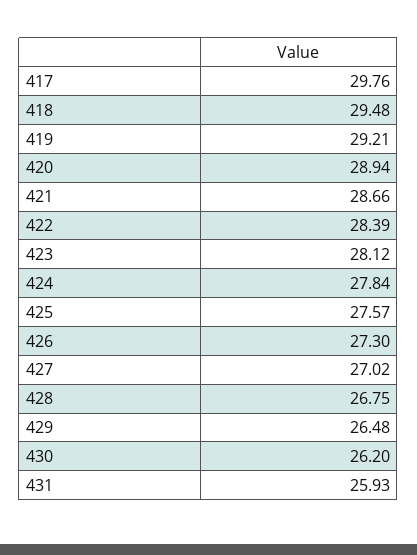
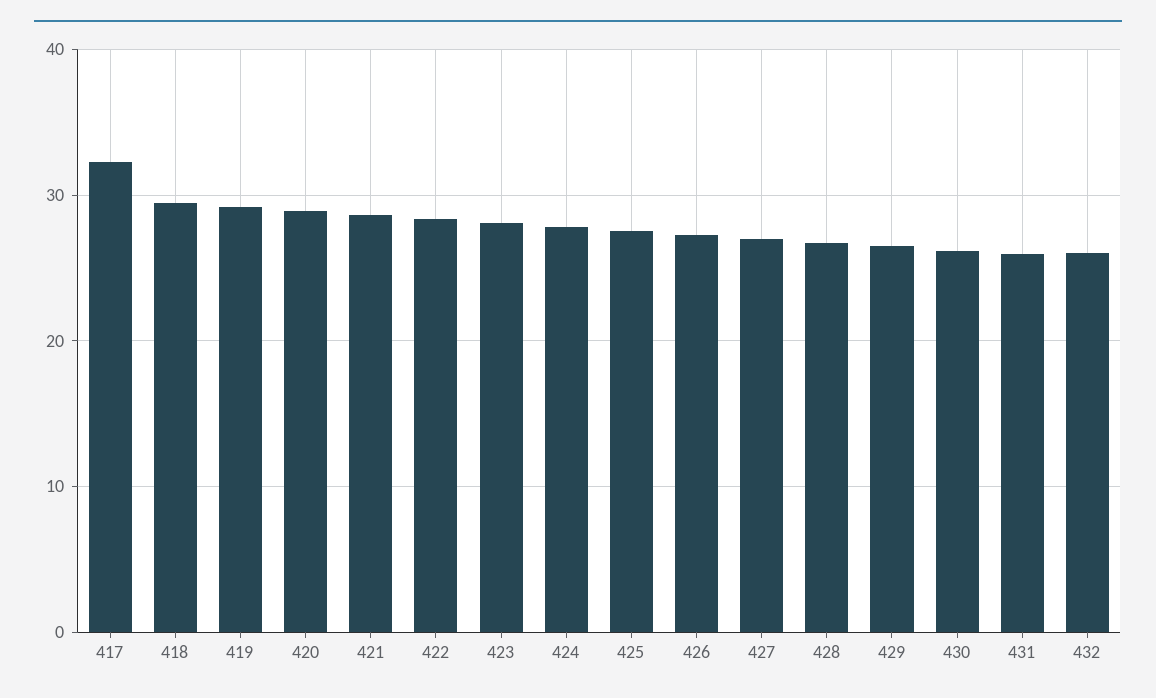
  {
-   "417": 29.76,
+   "417": 32,
    "418": 29.48,
    "419": 29.21,
    "420": 28.94,
    "421": 28.66,
    "422": 28.39,
    "423": 28.12,
    "424": 27.84,
    "425": 27.57,
    "426": 27.3,
    "427": 27.02,
    "428": 26.75,
    "429": 26.48,
    "430": 26.2,
-   "431": 25.93
+   "431": 25.93,
+   "432": 26
  }

